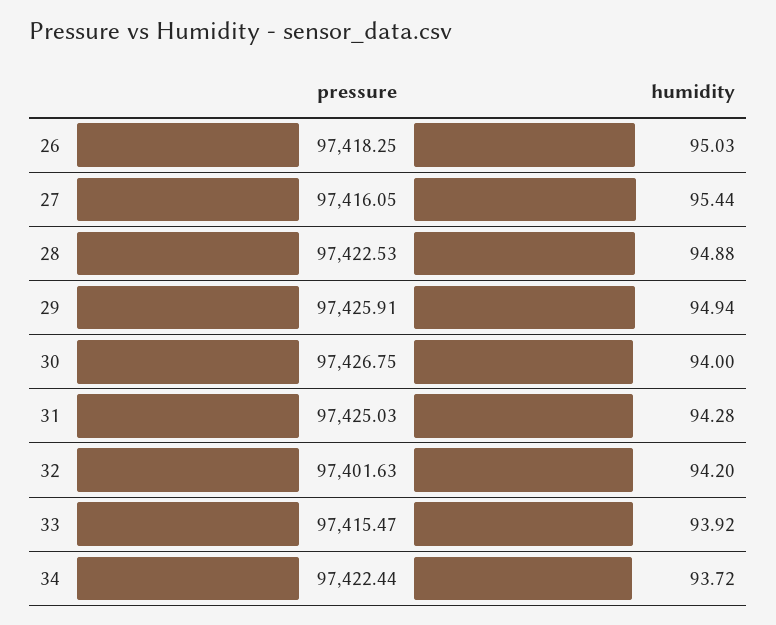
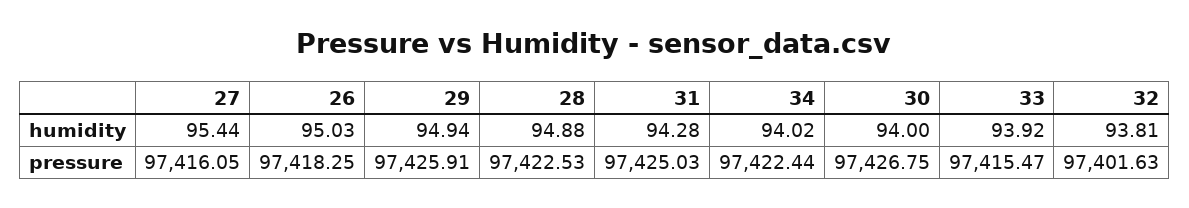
  {
    "pressure": {
      "26": 97418.25,
      "27": 97416.05,
      "28": 97422.53,
      "29": 97425.91,
      "30": 97426.75,
      "31": 97425.03,
      "32": 97401.63,
      "33": 97415.47,
      "34": 97422.44
    },
    "humidity": {
      "26": 95.03,
      "27": 95.44,
      "28": 94.88,
      "29": 94.94,
      "30": 94,
      "31": 94.28,
-     "32": 94.2,
+     "32": 93.81,
      "33": 93.92,
-     "34": 93.72
+     "34": 94.02
    }
  }

